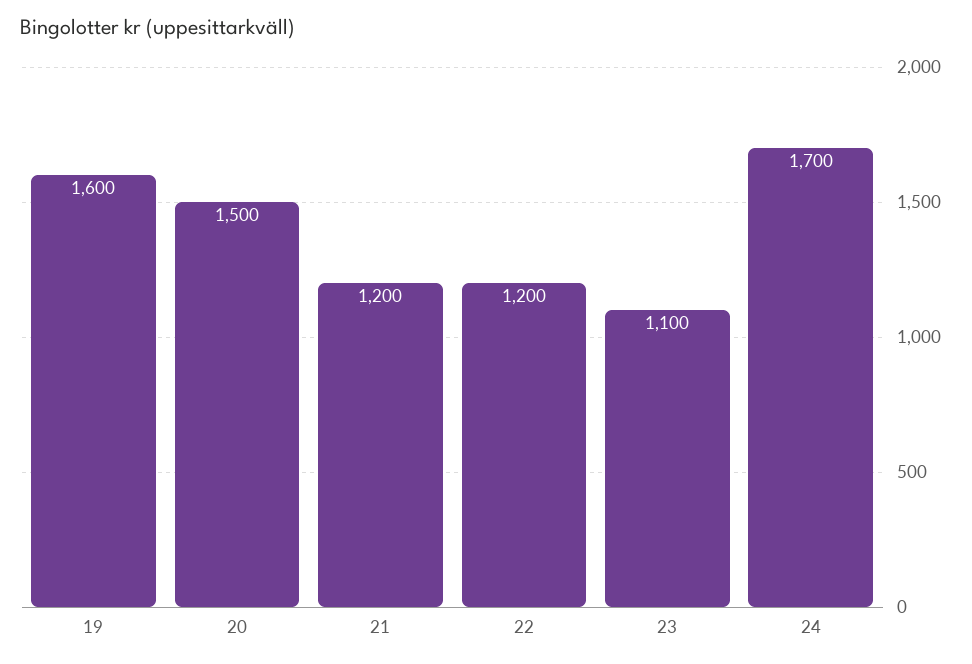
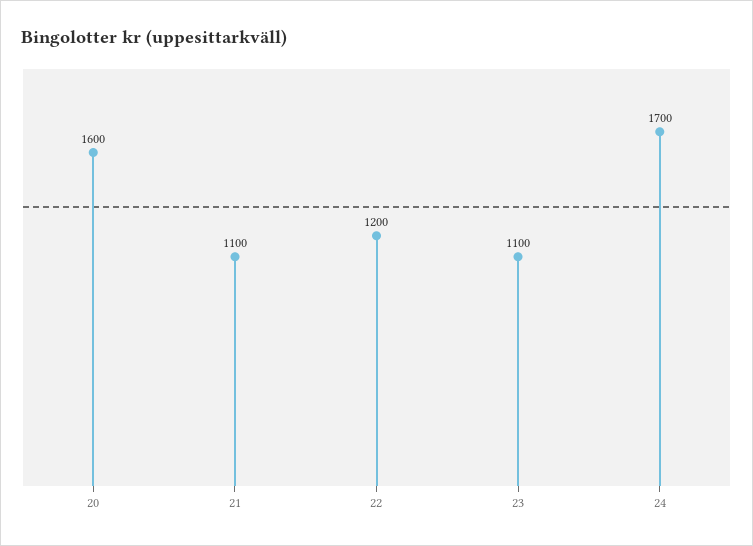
  {
-   "19": 1600,
-   "20": 1500,
+   "20": 1600,
-   "21": 1200,
+   "21": 1100,
    "22": 1200,
    "23": 1100,
    "24": 1700
  }

